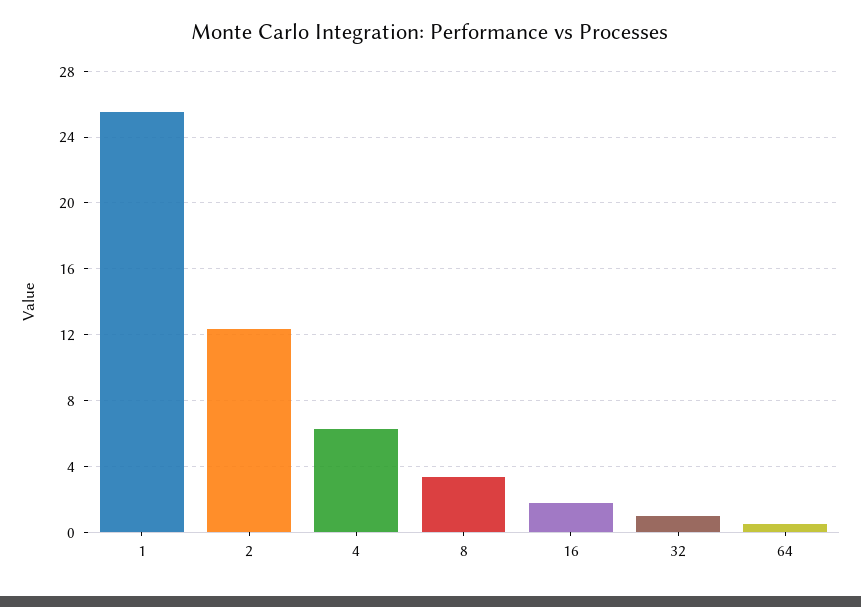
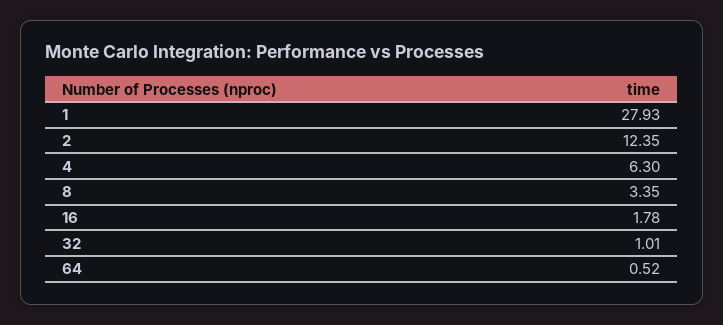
  {
-   "1": 25.5,
+   "1": 27.93,
    "2": 12.35,
    "4": 6.3,
    "8": 3.35,
    "16": 1.78,
    "32": 1.01,
    "64": 0.52
  }

